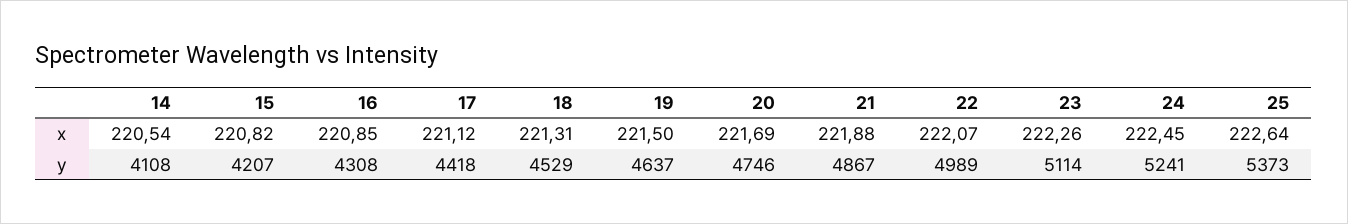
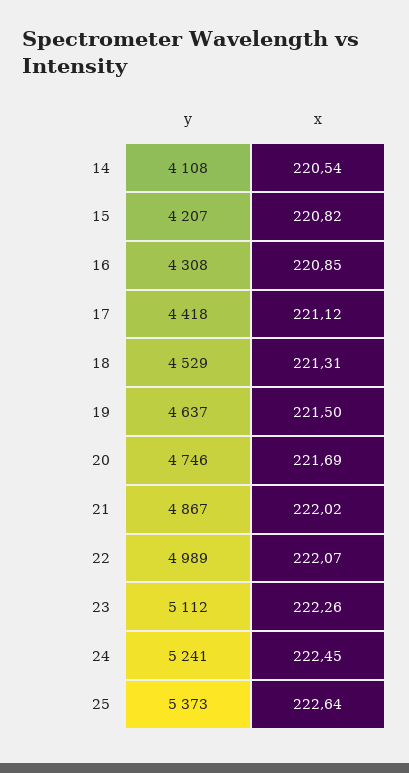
  {
    "14": {
      "x": 220.54,
      "y": 4108
    },
    "15": {
      "x": 220.82,
      "y": 4207
    },
    "16": {
      "x": 220.85,
      "y": 4308
    },
    "17": {
      "x": 221.12,
      "y": 4418
    },
    "18": {
      "x": 221.31,
      "y": 4529
    },
    "19": {
      "x": 221.5,
      "y": 4637
    },
    "20": {
      "x": 221.69,
      "y": 4746
    },
    "21": {
-     "x": 221.88,
+     "x": 222.02,
      "y": 4867
    },
    "22": {
      "x": 222.07,
      "y": 4989
    },
    "23": {
      "x": 222.26,
-     "y": 5114
+     "y": 5112
    },
    "24": {
      "x": 222.45,
      "y": 5241
    },
    "25": {
      "x": 222.64,
      "y": 5373
    }
  }

